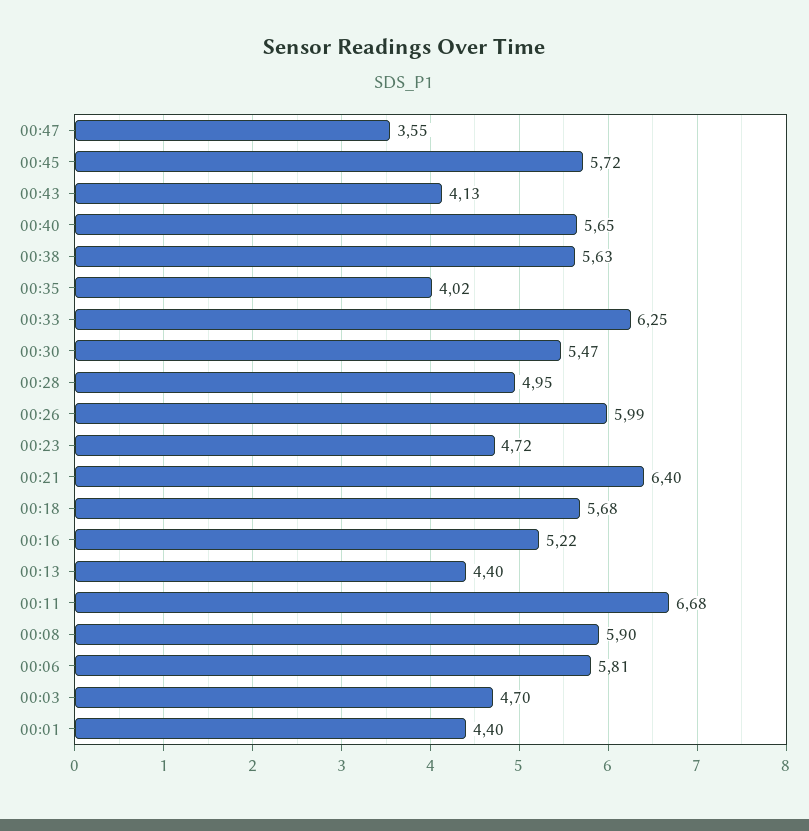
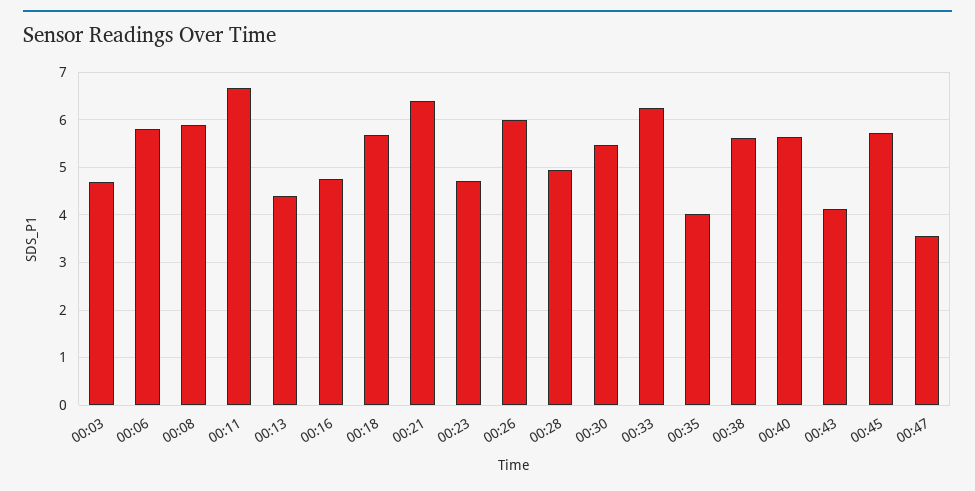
  {
    "00:47": 3.55,
    "00:45": 5.72,
    "00:43": 4.13,
    "00:40": 5.65,
    "00:38": 5.63,
    "00:35": 4.02,
    "00:33": 6.25,
    "00:30": 5.47,
    "00:28": 4.95,
    "00:26": 5.99,
    "00:23": 4.72,
    "00:21": 6.4,
    "00:18": 5.68,
-   "00:16": 5.22,
+   "00:16": 4.8,
    "00:13": 4.4,
    "00:11": 6.68,
    "00:08": 5.9,
    "00:06": 5.81,
-   "00:03": 4.7,
+   "00:03": 4.7
-   "00:01": 4.4
  }

